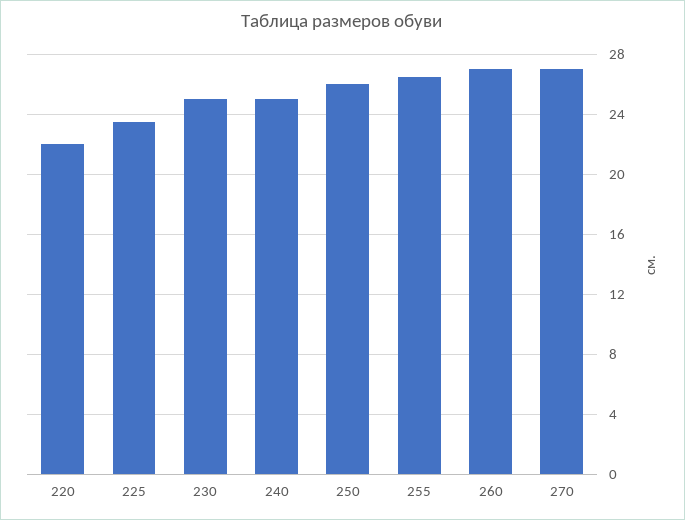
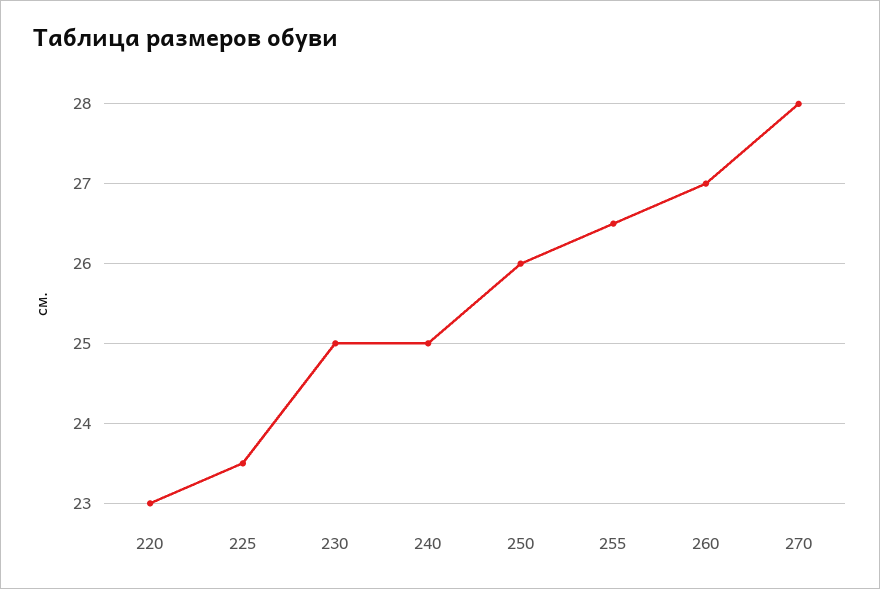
  {
-   "220": 22,
+   "220": 23,
    "225": 23.5,
    "230": 25,
    "240": 25,
    "250": 26,
    "255": 26.5,
    "260": 27,
-   "270": 27
+   "270": 28
  }

